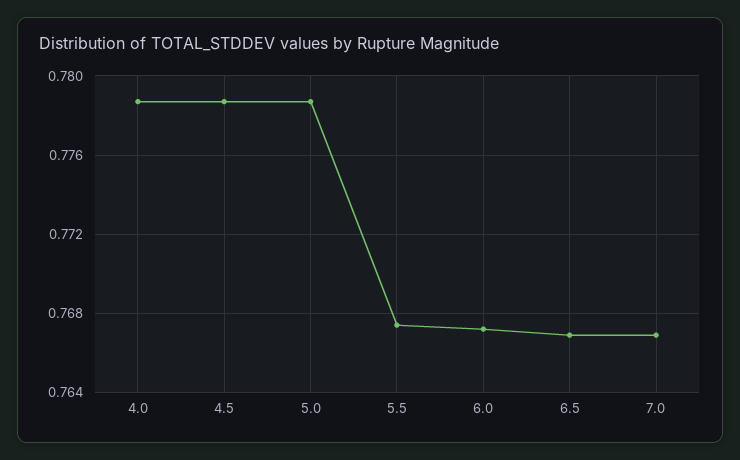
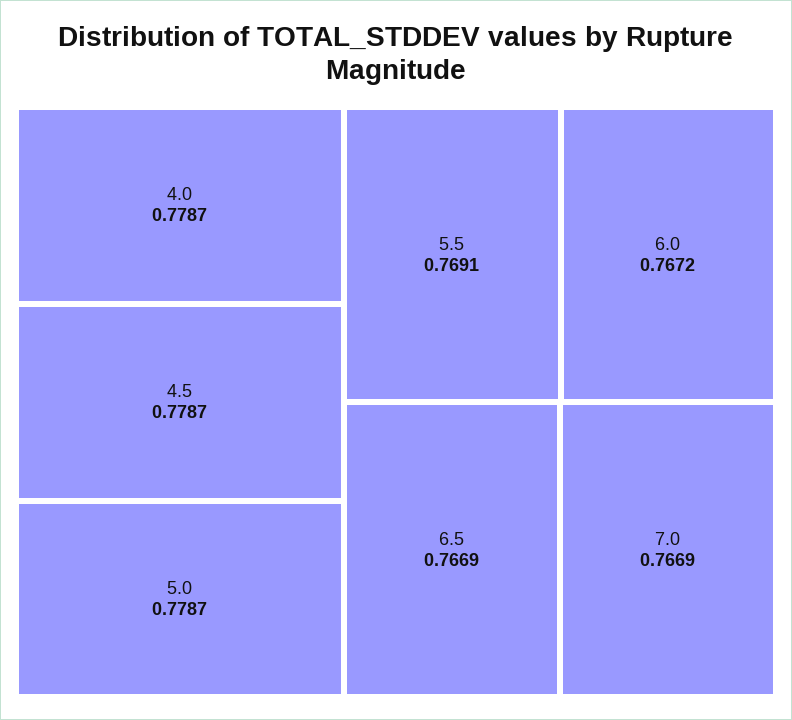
  {
    "4.0": 0.7787,
    "4.5": 0.7787,
    "5.0": 0.7787,
-   "5.5": 0.7675,
+   "5.5": 0.7691,
    "6.0": 0.7672,
    "6.5": 0.7669,
    "7.0": 0.7669
  }

